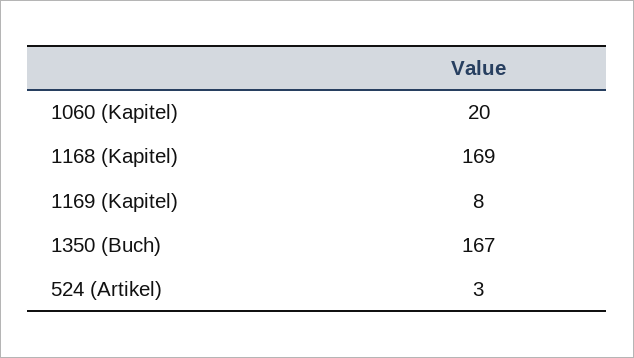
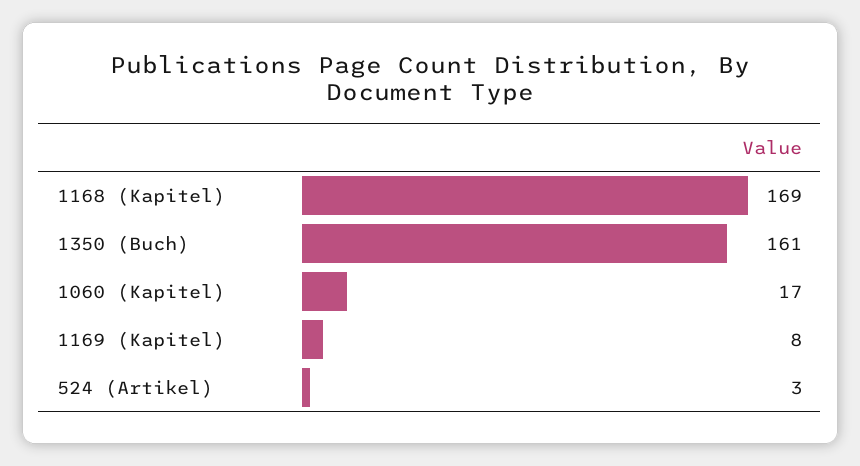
  {
-   "1060 (Kapitel)": 20,
+   "1060 (Kapitel)": 17,
    "1168 (Kapitel)": 169,
    "1169 (Kapitel)": 8,
-   "1350 (Buch)": 167,
+   "1350 (Buch)": 161,
    "524 (Artikel)": 3
  }

